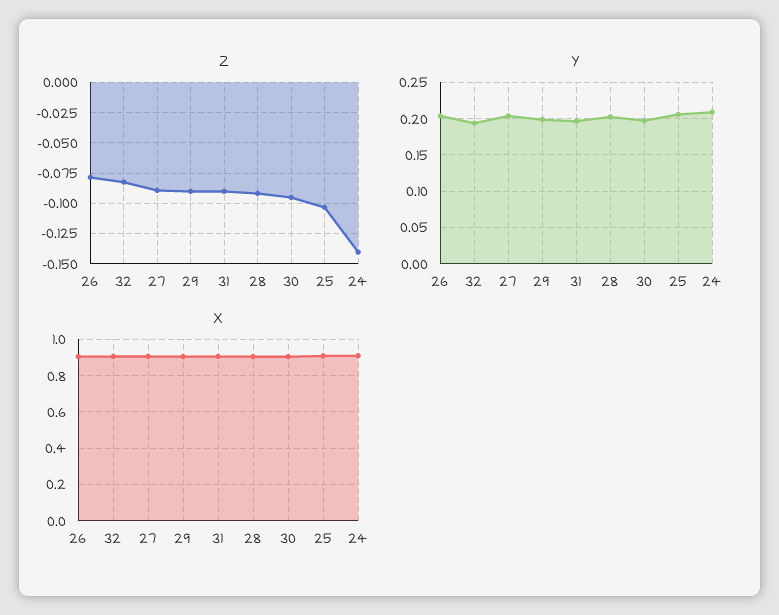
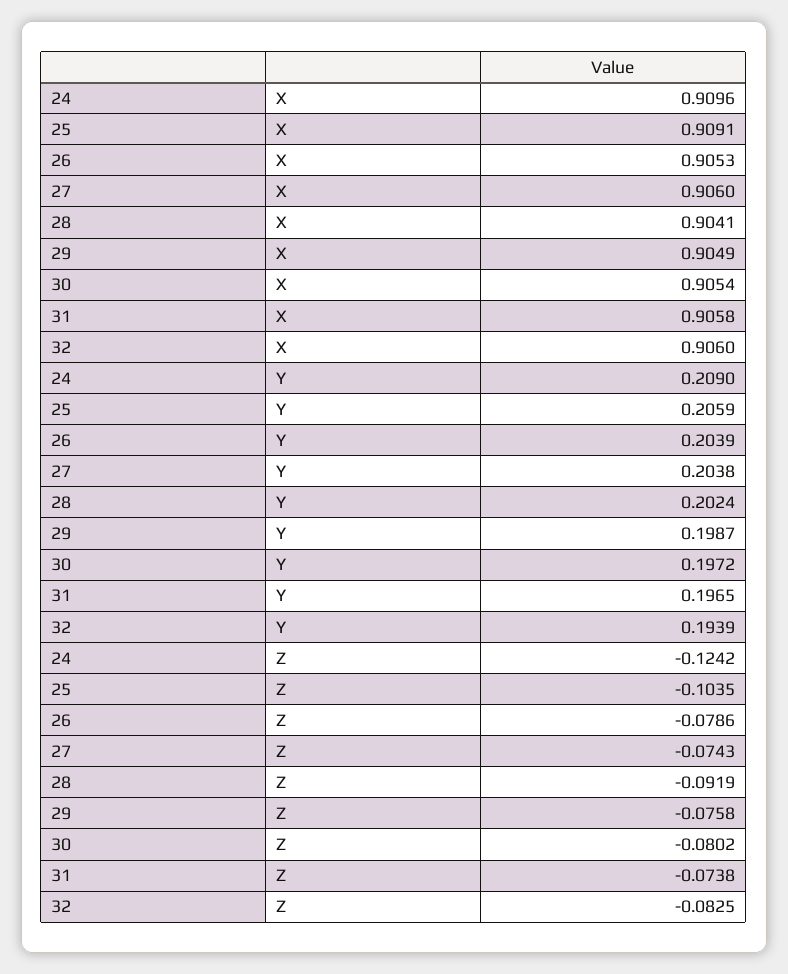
  {
    "Z": {
      "26": -0.0786,
      "32": -0.0825,
-     "27": -0.09,
+     "27": -0.0743,
-     "29": -0.09,
+     "29": -0.0758,
-     "31": -0.09,
+     "31": -0.0738,
      "28": -0.0919,
-     "30": -0.095,
+     "30": -0.0802,
      "25": -0.1035,
-     "24": -0.14
+     "24": -0.1242
    },
    "Y": {
      "26": 0.2039,
      "32": 0.1939,
      "27": 0.2038,
      "29": 0.1987,
      "31": 0.1965,
      "28": 0.2024,
      "30": 0.1972,
      "25": 0.2059,
      "24": 0.209
    },
    "X": {
      "26": 0.9053,
      "32": 0.906,
      "27": 0.906,
      "29": 0.9049,
      "31": 0.9058,
      "28": 0.9041,
      "30": 0.9054,
      "25": 0.9091,
      "24": 0.9096
    }
  }

